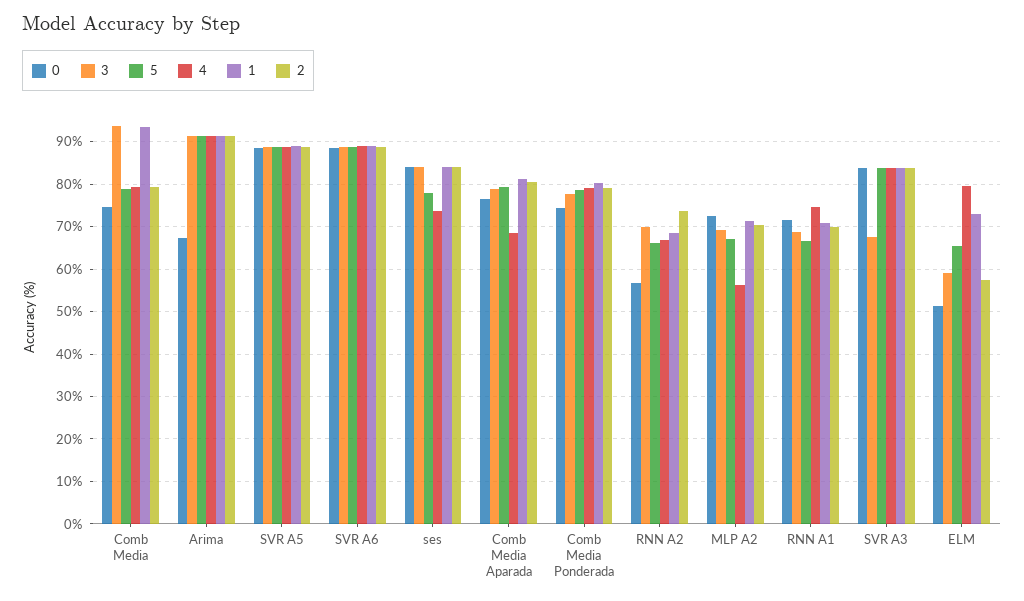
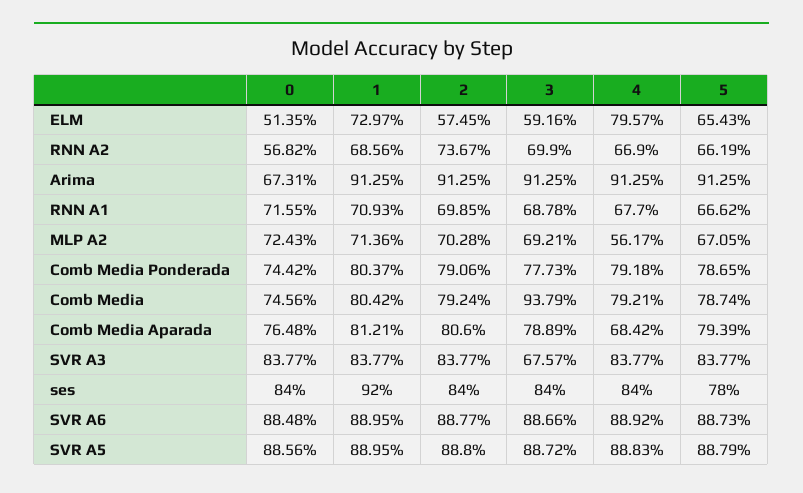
  {
    "0": {
      "Comb Media": 74.56,
      "Arima": 67.31,
      "SVR A5": 88.56,
      "SVR A6": 88.48,
      "ses": 84,
      "Comb Media Aparada": 76.48,
      "Comb Media Ponderada": 74.42,
      "RNN A2": 56.82,
      "MLP A2": 72.43,
      "RNN A1": 71.55,
      "SVR A3": 83.77,
      "ELM": 51.35
    },
    "3": {
      "Comb Media": 93.79,
      "Arima": 91.25,
      "SVR A5": 88.72,
      "SVR A6": 88.66,
      "ses": 84,
      "Comb Media Aparada": 78.89,
      "Comb Media Ponderada": 77.73,
      "RNN A2": 69.9,
      "MLP A2": 69.21,
      "RNN A1": 68.78,
      "SVR A3": 67.57,
      "ELM": 59.16
    },
    "5": {
      "Comb Media": 78.74,
      "Arima": 91.25,
      "SVR A5": 88.79,
      "SVR A6": 88.73,
      "ses": 78,
      "Comb Media Aparada": 79.39,
      "Comb Media Ponderada": 78.65,
      "RNN A2": 66.19,
      "MLP A2": 67.05,
      "RNN A1": 66.62,
      "SVR A3": 83.77,
      "ELM": 65.43
    },
    "4": {
      "Comb Media": 79.21,
      "Arima": 91.25,
      "SVR A5": 88.83,
      "SVR A6": 88.92,
-     "ses": 74,
+     "ses": 84,
      "Comb Media Aparada": 68.42,
      "Comb Media Ponderada": 79.18,
      "RNN A2": 66.9,
      "MLP A2": 56.17,
-     "RNN A1": 74,
+     "RNN A1": 67.7,
      "SVR A3": 83.77,
      "ELM": 79.57
    },
    "1": {
-     "Comb Media": 94,
+     "Comb Media": 80.42,
      "Arima": 91.25,
      "SVR A5": 88.95,
      "SVR A6": 88.95,
-     "ses": 84,
+     "ses": 92,
      "Comb Media Aparada": 81.21,
      "Comb Media Ponderada": 80.37,
      "RNN A2": 68.56,
      "MLP A2": 71.36,
      "RNN A1": 70.93,
      "SVR A3": 83.77,
      "ELM": 72.97
    },
    "2": {
      "Comb Media": 79.24,
      "Arima": 91.25,
      "SVR A5": 88.8,
      "SVR A6": 88.77,
      "ses": 84,
      "Comb Media Aparada": 80.6,
      "Comb Media Ponderada": 79.06,
      "RNN A2": 73.67,
      "MLP A2": 70.28,
      "RNN A1": 69.85,
      "SVR A3": 83.77,
      "ELM": 57.45
    }
  }

